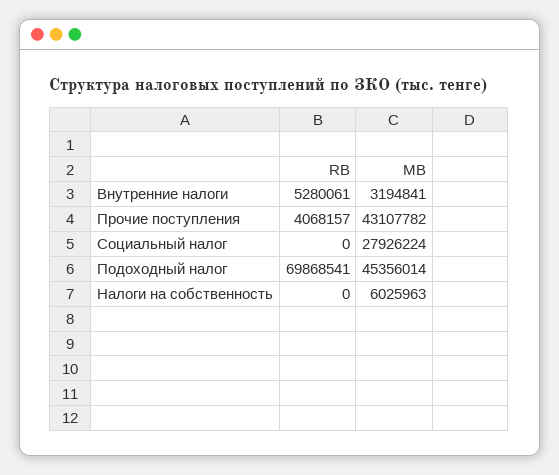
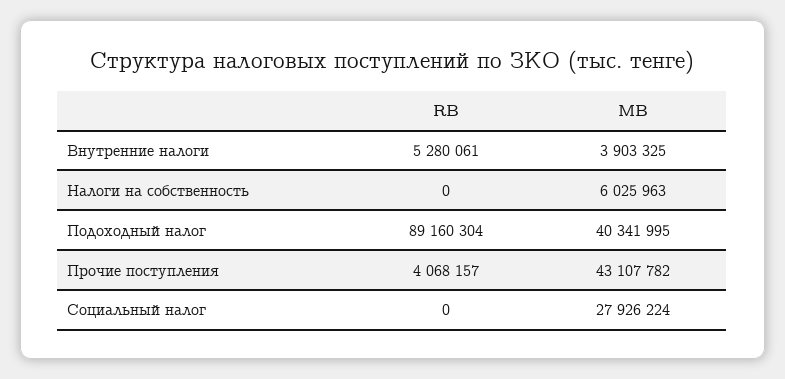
  {
    "RB": {
      "Внутренние налоги": 5280061,
      "Прочие поступления": 4068157,
      "Социальный налог": 0,
-     "Подоходный налог": 69868541,
+     "Подоходный налог": 89160304,
      "Налоги на собственность": 0
    },
    "MB": {
-     "Внутренние налоги": 3194841,
+     "Внутренние налоги": 3903325,
      "Прочие поступления": 43107782,
      "Социальный налог": 27926224,
-     "Подоходный налог": 45356014,
+     "Подоходный налог": 40341995,
      "Налоги на собственность": 6025963
    }
  }

